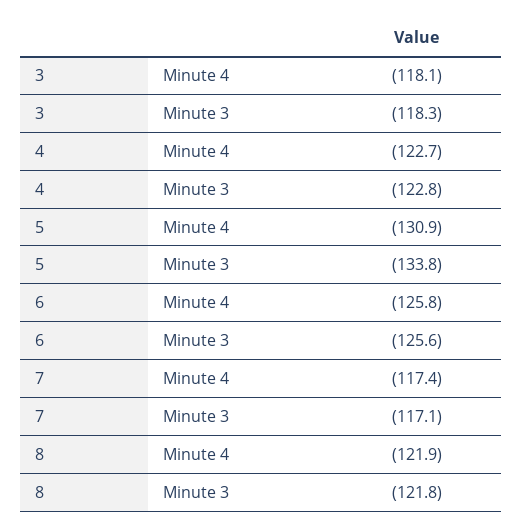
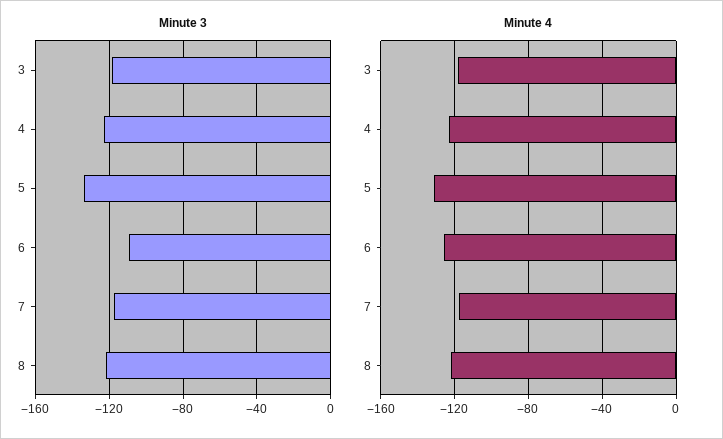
  {
    "Minute 4": {
      "3": -118.1,
      "4": -122.7,
      "5": -130.9,
      "6": -125.8,
      "7": -117.4,
      "8": -121.9
    },
    "Minute 3": {
      "3": -118.3,
      "4": -122.8,
      "5": -133.8,
-     "6": -125.6,
+     "6": -110,
      "7": -117.1,
      "8": -121.8
    }
  }

